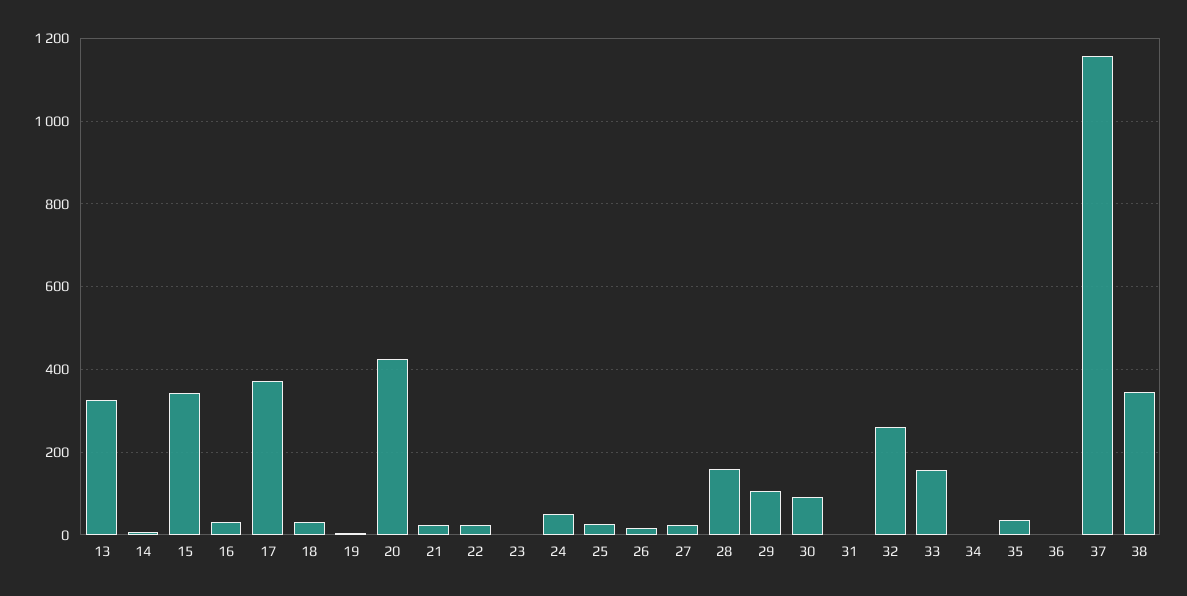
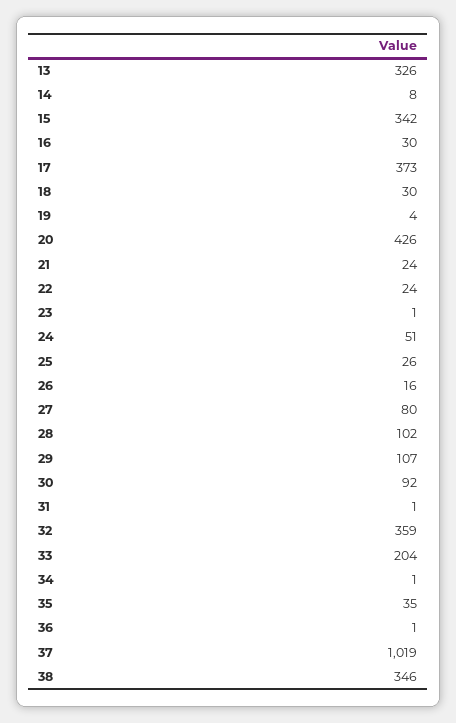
  {
    "13": 326,
    "14": 8,
    "15": 342,
    "16": 30,
    "17": 373,
    "18": 30,
    "19": 4,
    "20": 426,
    "21": 24,
    "22": 24,
    "23": 1,
    "24": 51,
    "25": 26,
    "26": 16,
-   "27": 20,
+   "27": 80,
-   "28": 160,
+   "28": 102,
    "29": 107,
    "30": 92,
    "31": 1,
-   "32": 260,
+   "32": 359,
-   "33": 160,
+   "33": 204,
    "34": 1,
    "35": 35,
    "36": 1,
-   "37": 1160,
+   "37": 1019,
    "38": 346
  }

